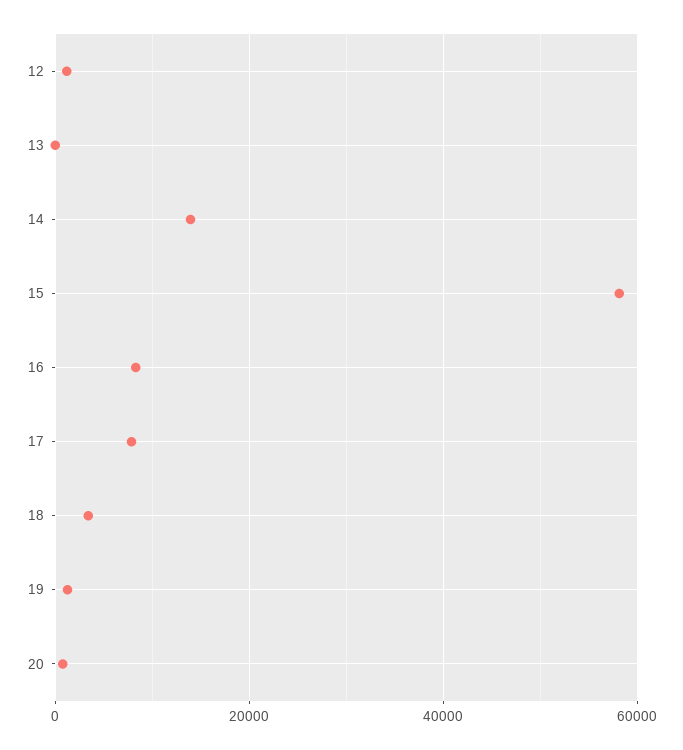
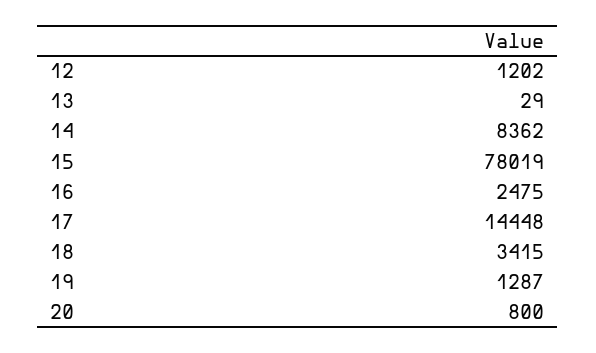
  {
    "12": 1202,
    "13": 29,
-   "14": 14000,
+   "14": 8362,
-   "15": 58000,
+   "15": 78019,
-   "16": 8000,
+   "16": 2475,
-   "17": 8000,
+   "17": 14448,
    "18": 3415,
    "19": 1287,
    "20": 800
  }

